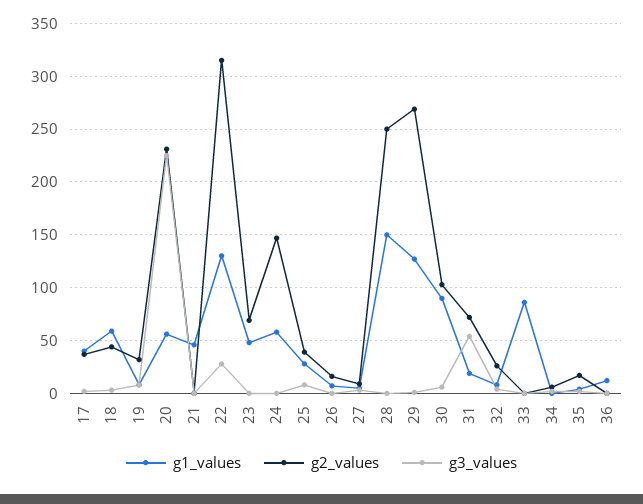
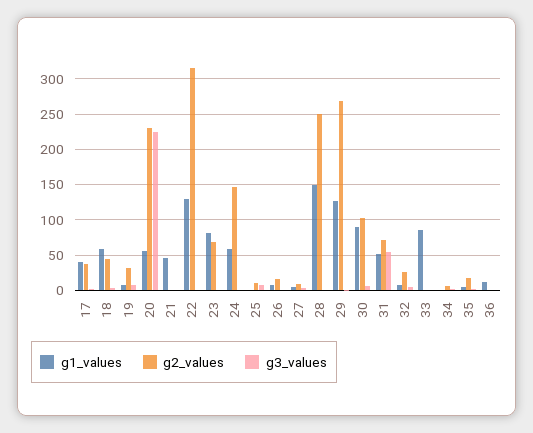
  {
    "g1_values": {
      "17": 40,
      "18": 60,
      "19": 10,
      "20": 60,
      "21": 50,
      "22": 130,
-     "23": 50,
+     "23": 80,
      "24": 60,
-     "25": 30,
+     "25": 0,
      "26": 10,
      "27": 10,
      "28": 150,
      "29": 130,
      "30": 90,
-     "31": 20,
+     "31": 50,
      "32": 10,
      "33": 90,
      "34": 0,
      "35": 0,
      "36": 10
    },
    "g2_values": {
      "17": 40,
      "18": 40,
      "19": 30,
      "20": 230,
      "21": 0,
      "22": 320,
      "23": 70,
      "24": 150,
-     "25": 40,
+     "25": 10,
      "26": 20,
      "27": 10,
      "28": 250,
      "29": 270,
      "30": 100,
      "31": 70,
      "32": 30,
      "33": 0,
      "34": 10,
      "35": 20,
      "36": 0
    },
    "g3_values": {
      "17": 0,
      "18": 0,
      "19": 10,
      "20": 230,
      "21": 0,
-     "22": 30,
+     "22": 0,
      "23": 0,
      "24": 0,
      "25": 10,
      "26": 0,
      "27": 0,
      "28": 0,
      "29": 0,
      "30": 10,
      "31": 50,
      "32": 0,
      "33": 0,
      "34": 0,
      "35": 0,
      "36": 0
    }
  }

